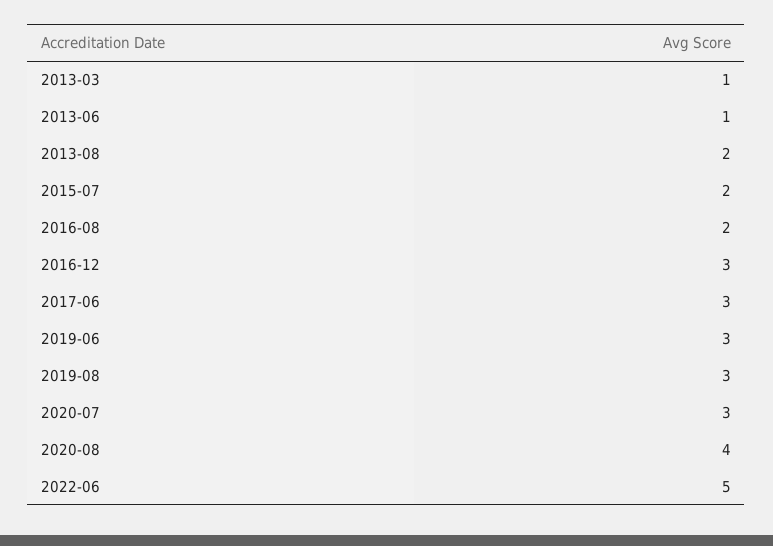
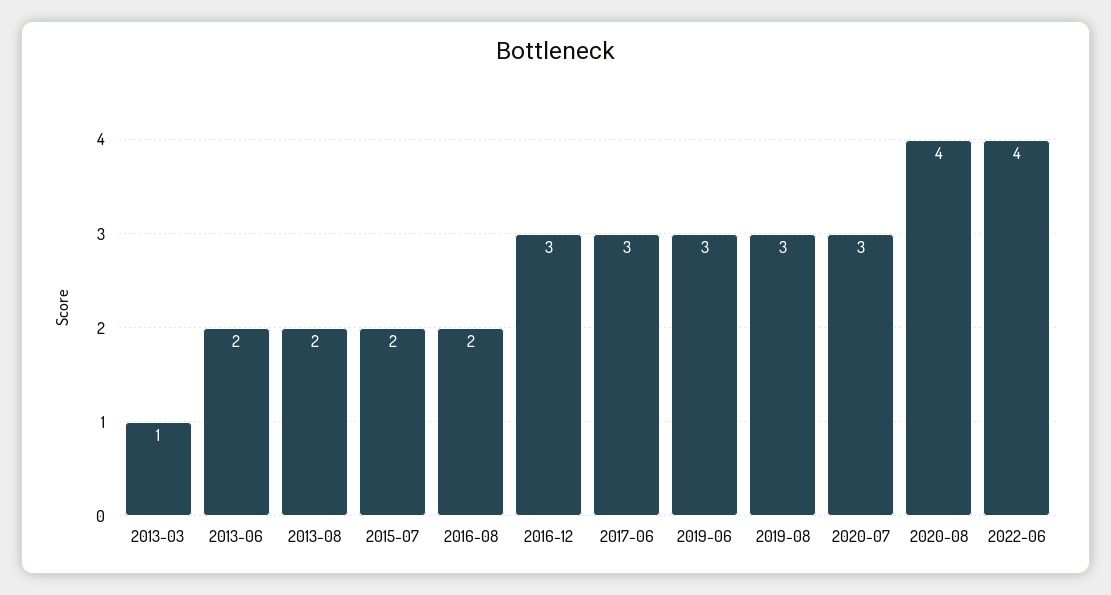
  {
    "2013-03": 1,
-   "2013-06": 1,
+   "2013-06": 2,
    "2013-08": 2,
    "2015-07": 2,
    "2016-08": 2,
    "2016-12": 3,
    "2017-06": 3,
    "2019-06": 3,
    "2019-08": 3,
    "2020-07": 3,
    "2020-08": 4,
-   "2022-06": 5
+   "2022-06": 4
  }

